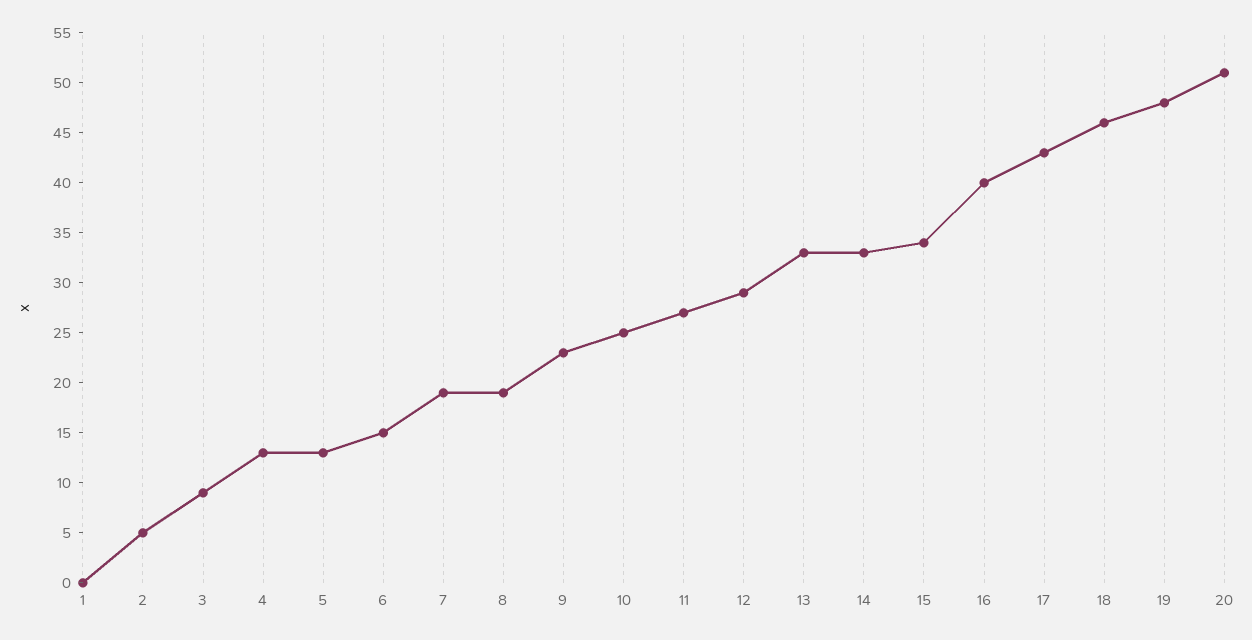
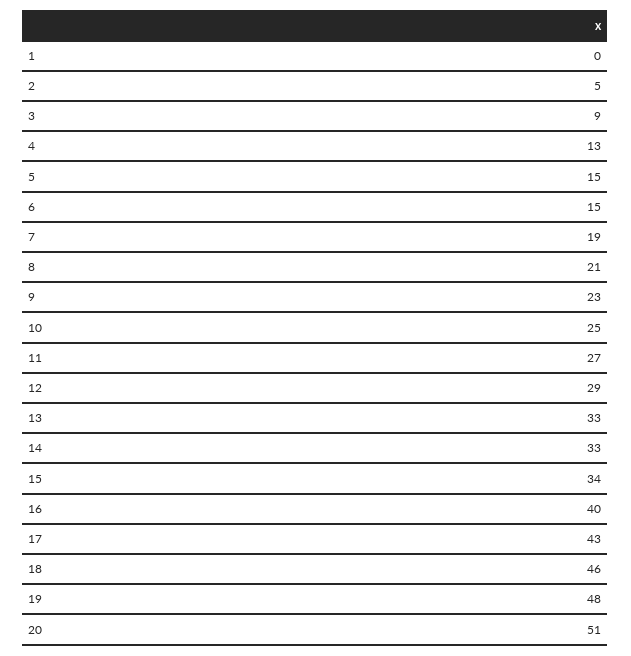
  {
    "1": 0,
    "2": 5,
    "3": 9,
    "4": 13,
-   "5": 13,
+   "5": 15,
    "6": 15,
    "7": 19,
-   "8": 19,
+   "8": 21,
    "9": 23,
    "10": 25,
    "11": 27,
    "12": 29,
    "13": 33,
    "14": 33,
    "15": 34,
    "16": 40,
    "17": 43,
    "18": 46,
    "19": 48,
    "20": 51
  }

